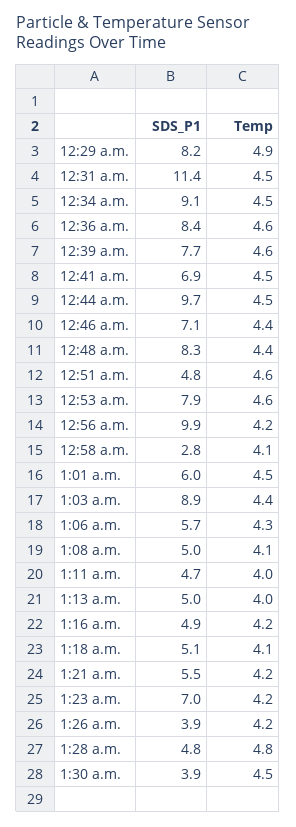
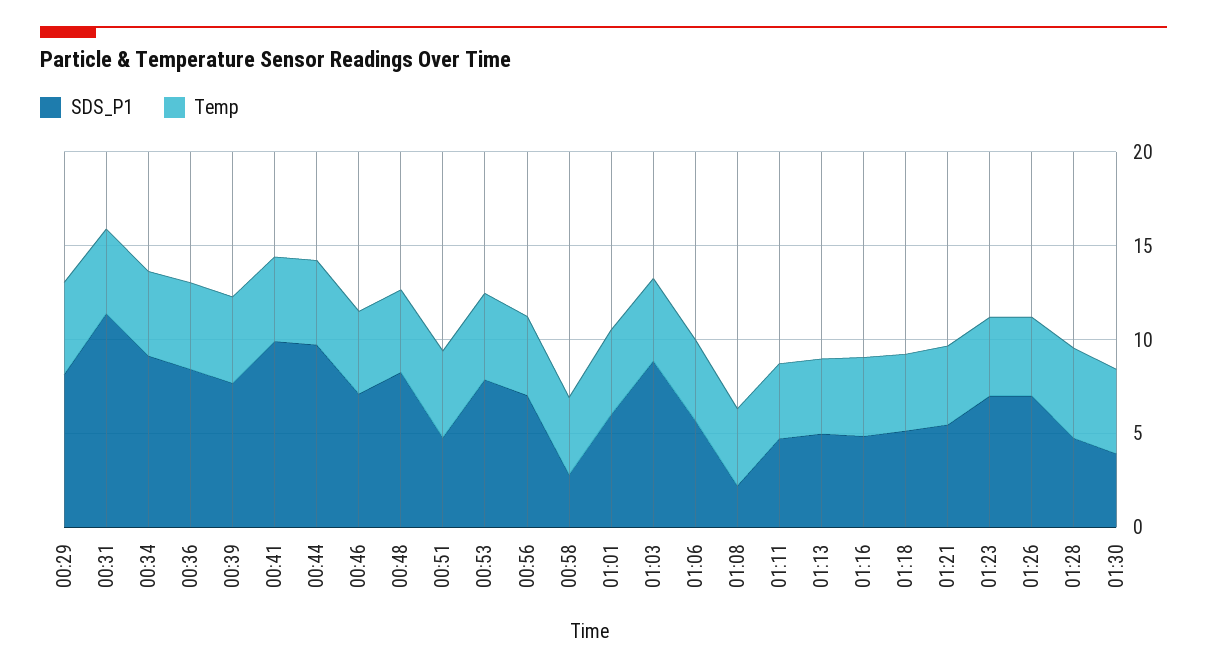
  {
    "SDS_P1": {
      "12:29 a.m.": 8.2,
      "12:31 a.m.": 11.4,
      "12:34 a.m.": 9.1,
      "12:36 a.m.": 8.4,
      "12:39 a.m.": 7.7,
-     "12:41 a.m.": 6.9,
+     "12:41 a.m.": 10,
      "12:44 a.m.": 9.7,
      "12:46 a.m.": 7.1,
      "12:48 a.m.": 8.3,
      "12:51 a.m.": 4.8,
      "12:53 a.m.": 7.9,
-     "12:56 a.m.": 9.9,
+     "12:56 a.m.": 7,
      "12:58 a.m.": 2.8,
      "1:01 a.m.": 6,
      "1:03 a.m.": 8.9,
      "1:06 a.m.": 5.7,
-     "1:08 a.m.": 5,
+     "1:08 a.m.": 2,
      "1:11 a.m.": 4.7,
      "1:13 a.m.": 5,
      "1:16 a.m.": 4.9,
      "1:18 a.m.": 5.1,
      "1:21 a.m.": 5.5,
      "1:23 a.m.": 7,
-     "1:26 a.m.": 3.9,
+     "1:26 a.m.": 7,
      "1:28 a.m.": 4.8,
      "1:30 a.m.": 3.9
    },
    "Temp": {
      "12:29 a.m.": 4.9,
      "12:31 a.m.": 4.5,
      "12:34 a.m.": 4.5,
      "12:36 a.m.": 4.6,
      "12:39 a.m.": 4.6,
      "12:41 a.m.": 4.5,
      "12:44 a.m.": 4.5,
      "12:46 a.m.": 4.4,
      "12:48 a.m.": 4.4,
      "12:51 a.m.": 4.6,
      "12:53 a.m.": 4.6,
      "12:56 a.m.": 4.2,
      "12:58 a.m.": 4.1,
      "1:01 a.m.": 4.5,
      "1:03 a.m.": 4.4,
      "1:06 a.m.": 4.3,
      "1:08 a.m.": 4.1,
      "1:11 a.m.": 4,
      "1:13 a.m.": 4,
      "1:16 a.m.": 4.2,
      "1:18 a.m.": 4.1,
      "1:21 a.m.": 4.2,
      "1:23 a.m.": 4.2,
      "1:26 a.m.": 4.2,
      "1:28 a.m.": 4.8,
      "1:30 a.m.": 4.5
    }
  }

